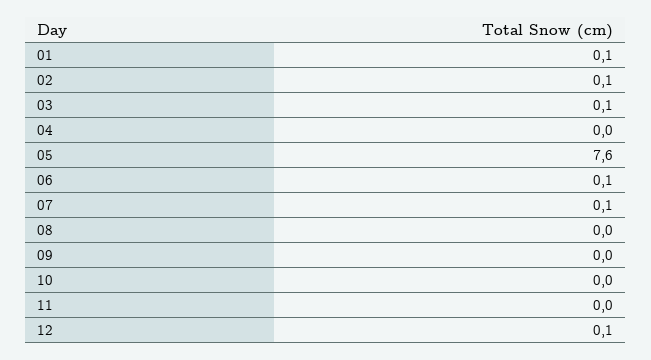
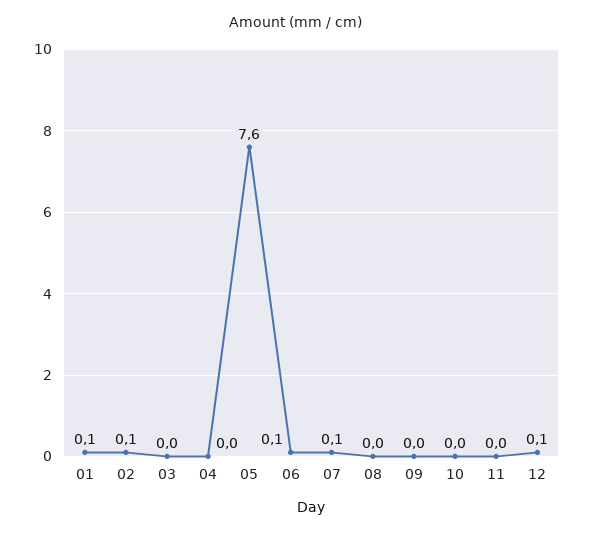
  {
    "01": 0.1,
    "02": 0.1,
-   "03": 0.1,
+   "03": 0,
    "04": 0,
    "05": 7.6,
    "06": 0.1,
    "07": 0.1,
    "08": 0,
    "09": 0,
    "10": 0,
    "11": 0,
    "12": 0.1
  }

